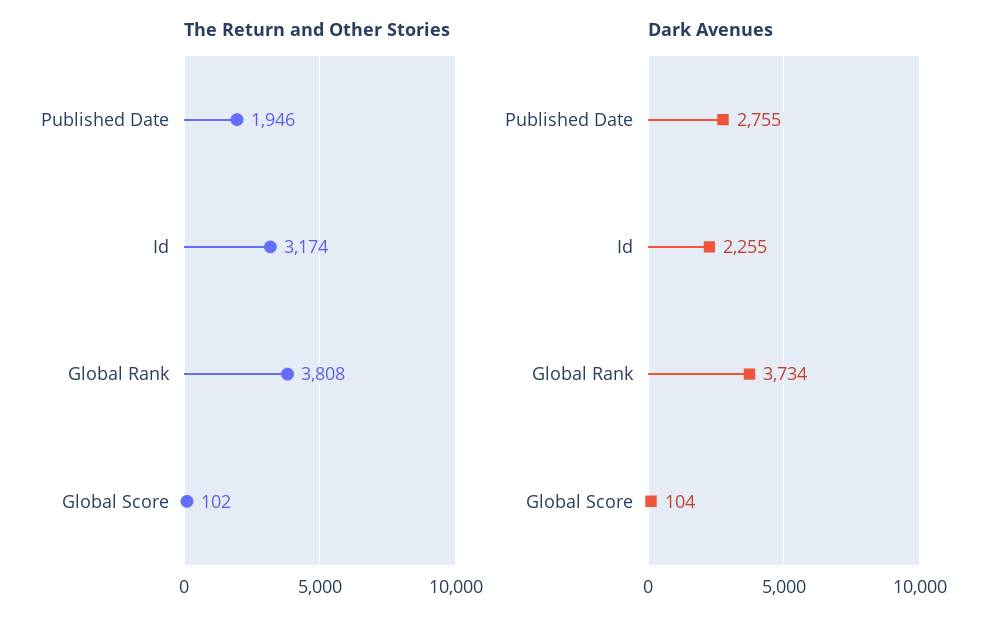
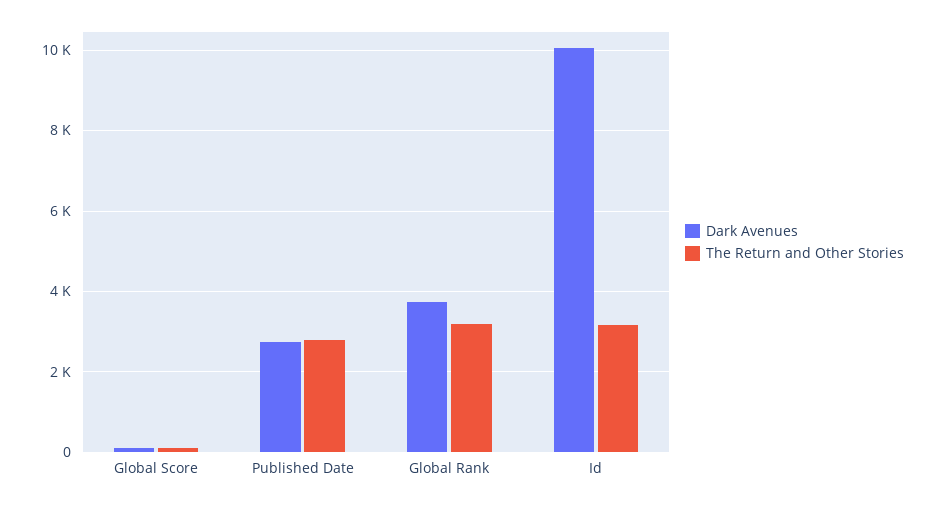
  {
    "The Return and Other Stories": {
-     "Published Date": 1946,
+     "Published Date": 2800,
      "Id": 3174,
-     "Global Rank": 3808,
+     "Global Rank": 3200,
      "Global Score": 102
    },
    "Dark Avenues": {
      "Published Date": 2755,
-     "Id": 2255,
+     "Id": 10000,
      "Global Rank": 3734,
      "Global Score": 104
    }
  }

